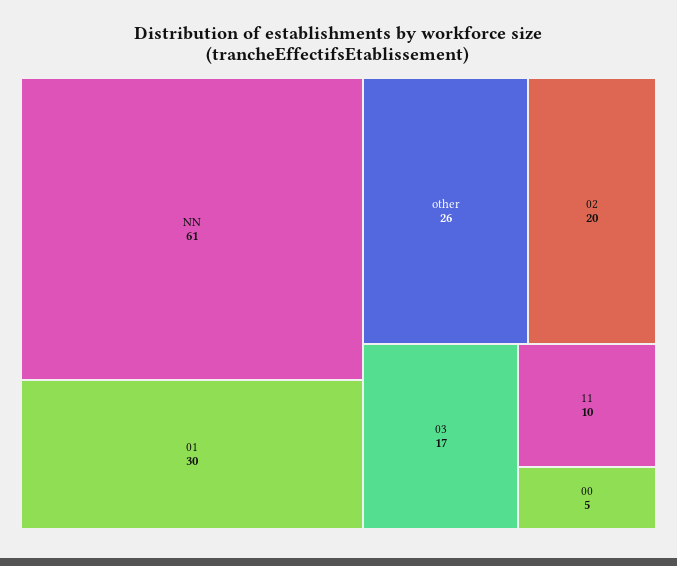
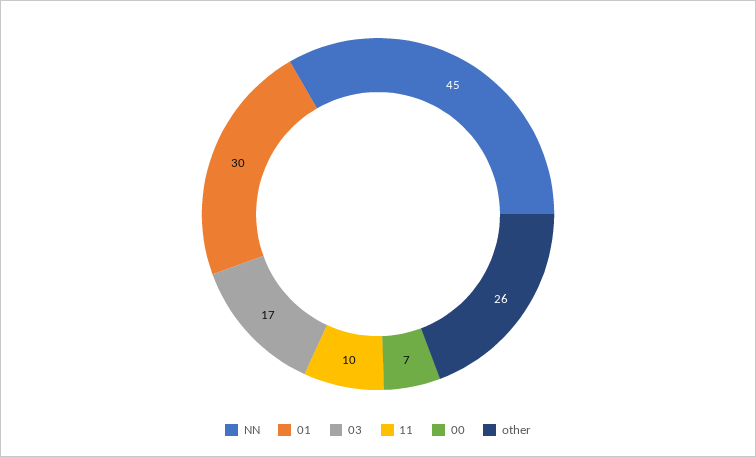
  {
-   "NN": 61,
+   "NN": 45,
    "01": 30,
    "other": 26,
-   "02": 20,
    "03": 17,
    "11": 10,
-   "00": 5
+   "00": 7
  }

